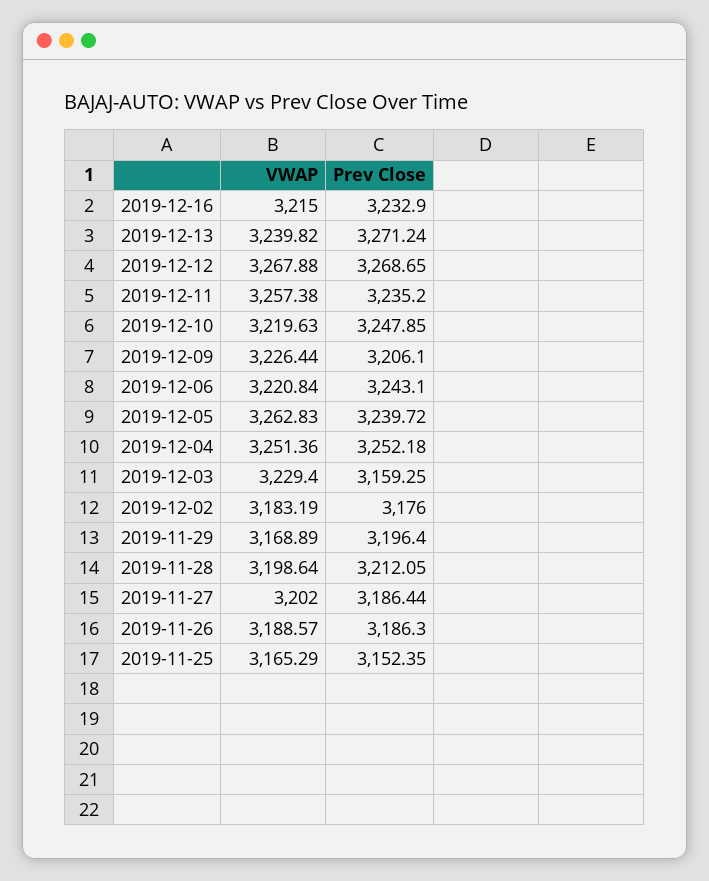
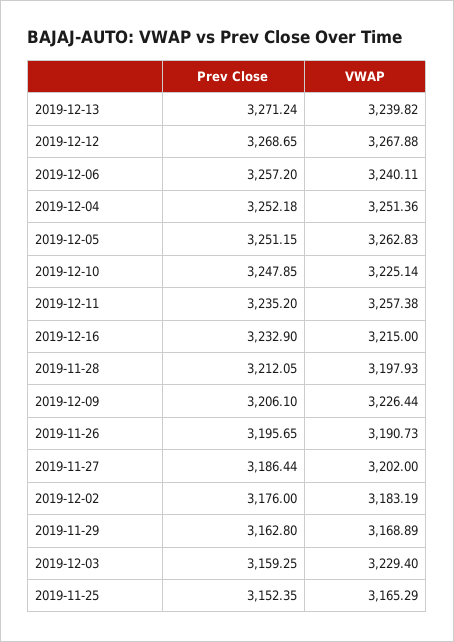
  {
    "VWAP": {
      "2019-12-16": 3215,
      "2019-12-13": 3239.82,
      "2019-12-12": 3267.88,
      "2019-12-11": 3257.38,
-     "2019-12-10": 3219.63,
+     "2019-12-10": 3225.14,
      "2019-12-09": 3226.44,
-     "2019-12-06": 3220.84,
+     "2019-12-06": 3240.11,
      "2019-12-05": 3262.83,
      "2019-12-04": 3251.36,
      "2019-12-03": 3229.4,
      "2019-12-02": 3183.19,
      "2019-11-29": 3168.89,
-     "2019-11-28": 3198.64,
+     "2019-11-28": 3197.93,
      "2019-11-27": 3202,
-     "2019-11-26": 3188.57,
+     "2019-11-26": 3190.73,
      "2019-11-25": 3165.29
    },
    "Prev Close": {
      "2019-12-16": 3232.9,
      "2019-12-13": 3271.24,
      "2019-12-12": 3268.65,
      "2019-12-11": 3235.2,
      "2019-12-10": 3247.85,
      "2019-12-09": 3206.1,
-     "2019-12-06": 3243.1,
+     "2019-12-06": 3257.2,
-     "2019-12-05": 3239.72,
+     "2019-12-05": 3251.15,
      "2019-12-04": 3252.18,
      "2019-12-03": 3159.25,
      "2019-12-02": 3176,
-     "2019-11-29": 3196.4,
+     "2019-11-29": 3162.8,
      "2019-11-28": 3212.05,
      "2019-11-27": 3186.44,
-     "2019-11-26": 3186.3,
+     "2019-11-26": 3195.65,
      "2019-11-25": 3152.35
    }
  }

